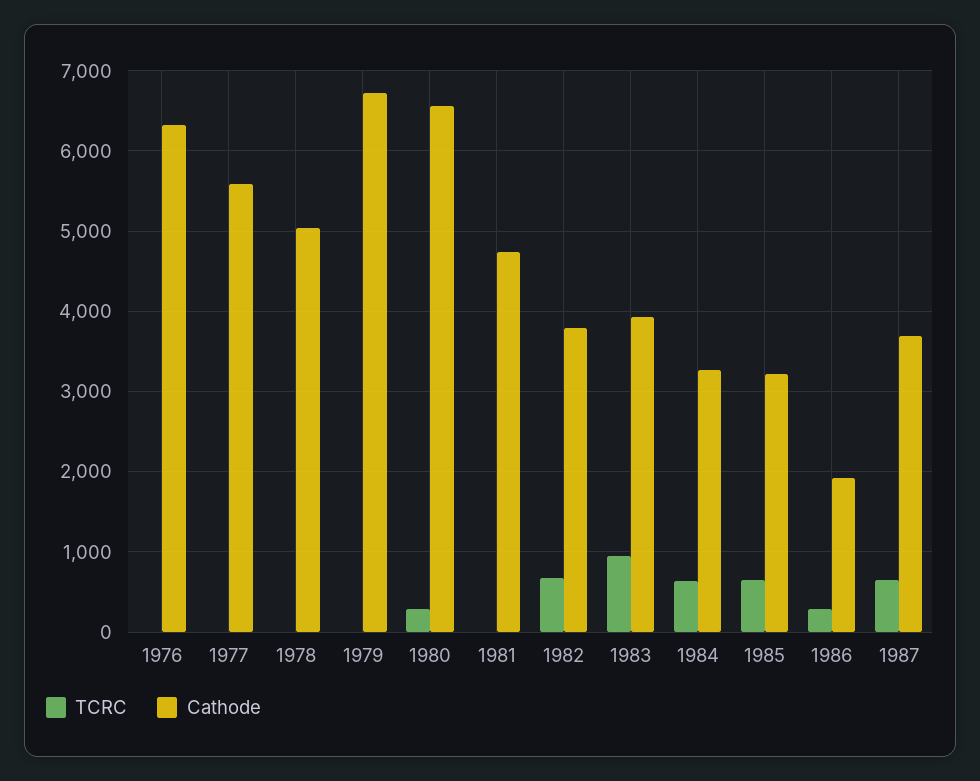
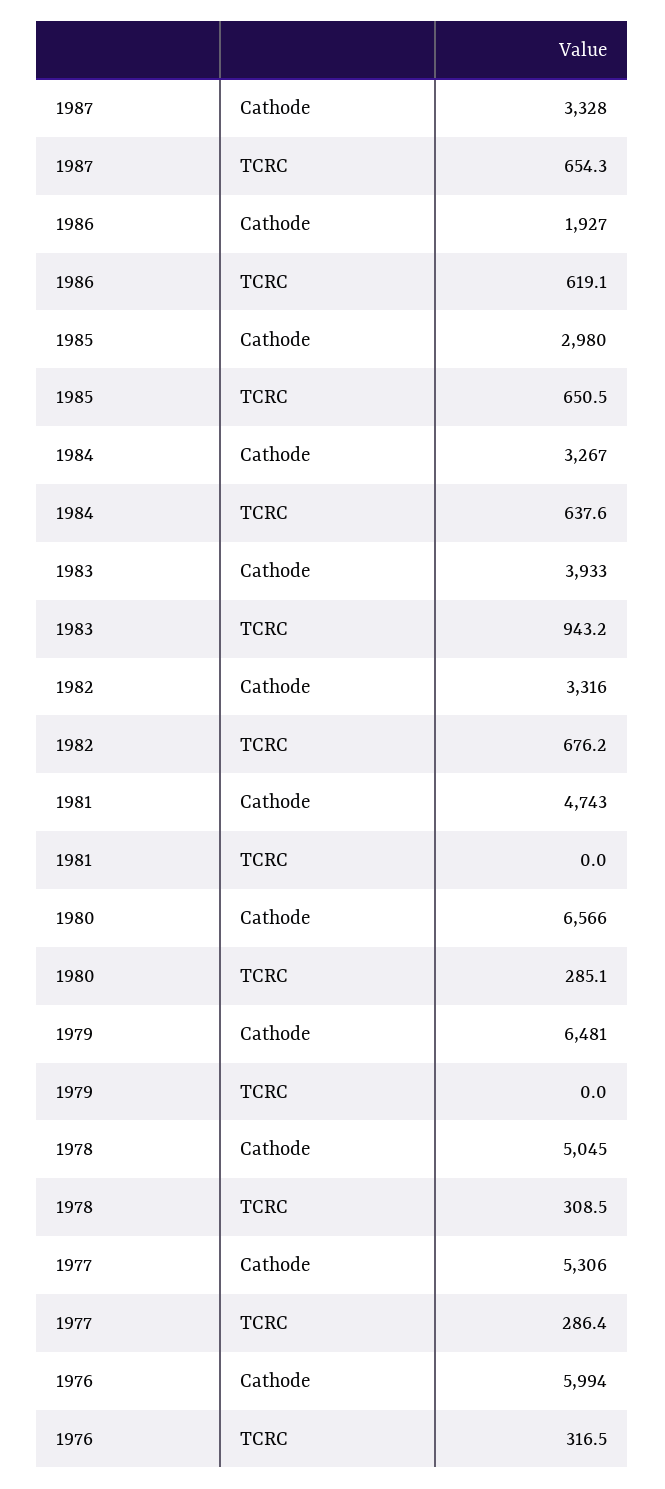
  {
    "TCRC": {
-     "1976": 0,
+     "1976": 316.5,
-     "1977": 0,
+     "1977": 286.4,
-     "1978": 0,
+     "1978": 308.5,
      "1979": 0,
      "1980": 285.1,
      "1981": 0,
      "1982": 676.2,
      "1983": 943.2,
      "1984": 637.6,
      "1985": 650.5,
-     "1986": 300,
+     "1986": 619.1,
      "1987": 654.3
    },
    "Cathode": {
-     "1976": 6300,
+     "1976": 5994,
-     "1977": 5600,
+     "1977": 5306,
      "1978": 5045,
-     "1979": 6700,
+     "1979": 6481,
      "1980": 6566,
      "1981": 4743,
-     "1982": 3800,
+     "1982": 3316,
      "1983": 3933,
      "1984": 3267,
-     "1985": 3200,
+     "1985": 2980,
      "1986": 1927,
-     "1987": 3700
+     "1987": 3328
    }
  }

